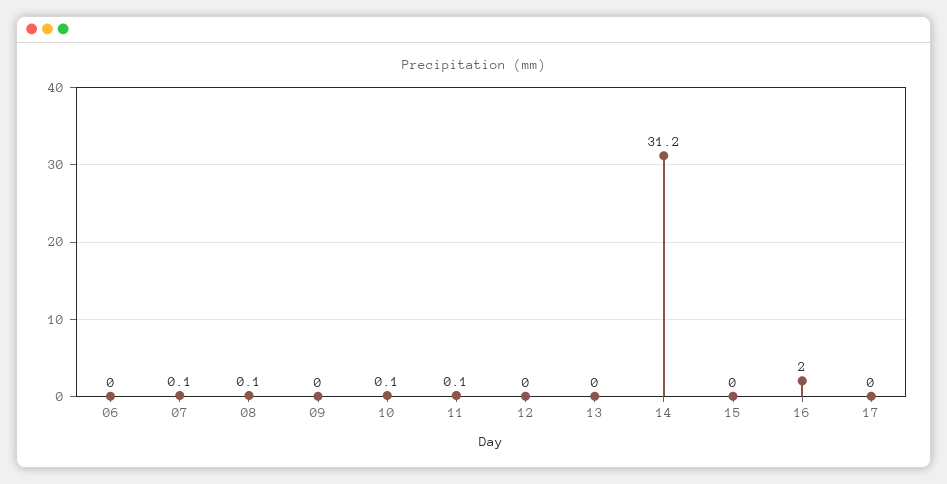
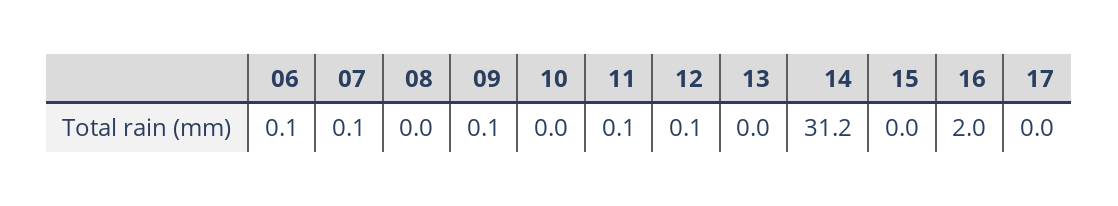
  {
-   "06": 0,
+   "06": 0.1,
    "07": 0.1,
-   "08": 0.1,
+   "08": 0,
-   "09": 0,
+   "09": 0.1,
-   "10": 0.1,
+   "10": 0,
    "11": 0.1,
-   "12": 0,
+   "12": 0.1,
    "13": 0,
    "14": 31.2,
    "15": 0,
    "16": 2,
    "17": 0
  }

